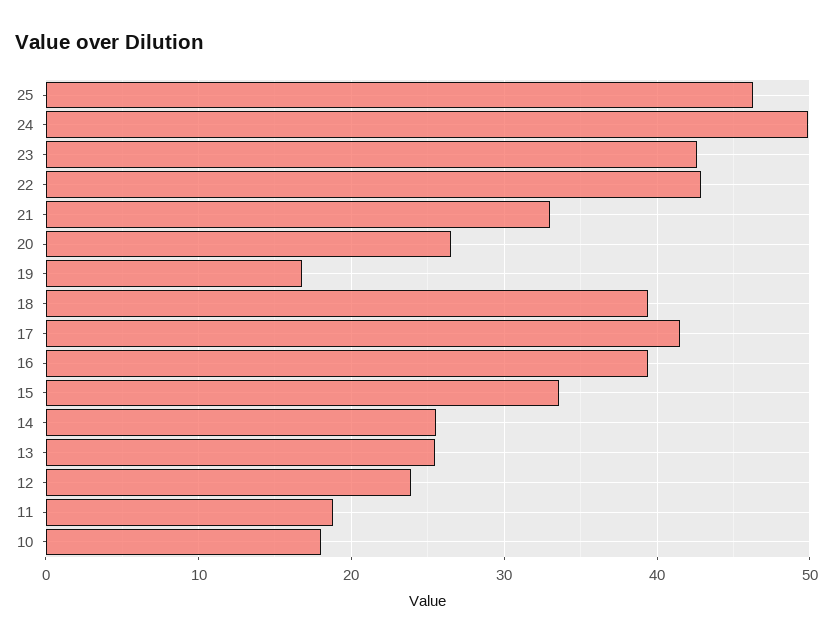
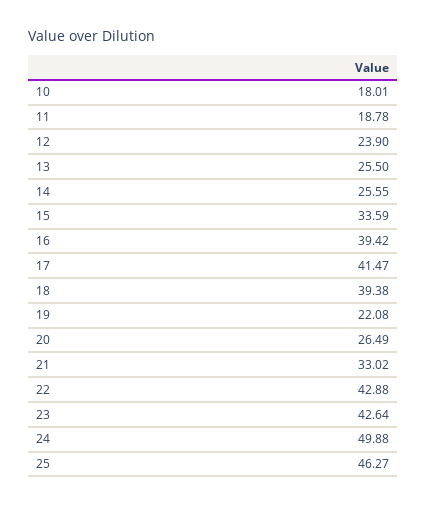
  {
    "25": 46.27,
    "24": 49.88,
    "23": 42.64,
    "22": 42.88,
    "21": 33.02,
    "20": 26.49,
-   "19": 17,
+   "19": 22.08,
    "18": 39.38,
    "17": 41.47,
    "16": 39.42,
    "15": 33.59,
    "14": 25.55,
    "13": 25.5,
    "12": 23.9,
    "11": 18.78,
    "10": 18.01
  }

